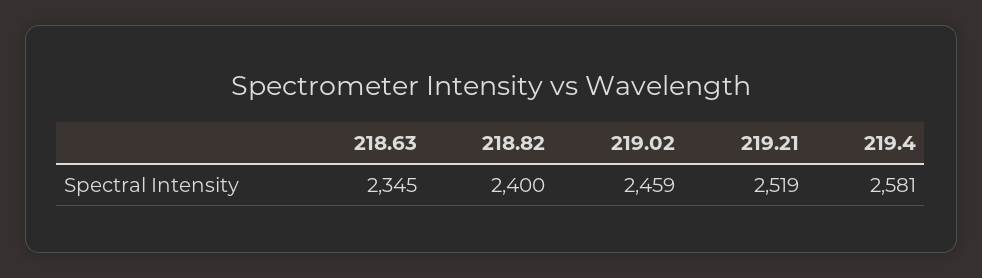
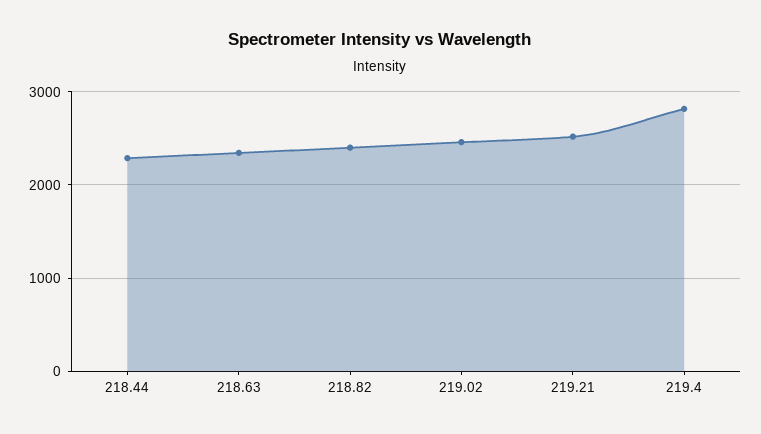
  {
    "218.63": 2345,
    "218.82": 2400,
    "219.02": 2459,
    "219.21": 2519,
-   "219.4": 2581
+   "219.4": 2800,
+   "218.44": 2300
  }

